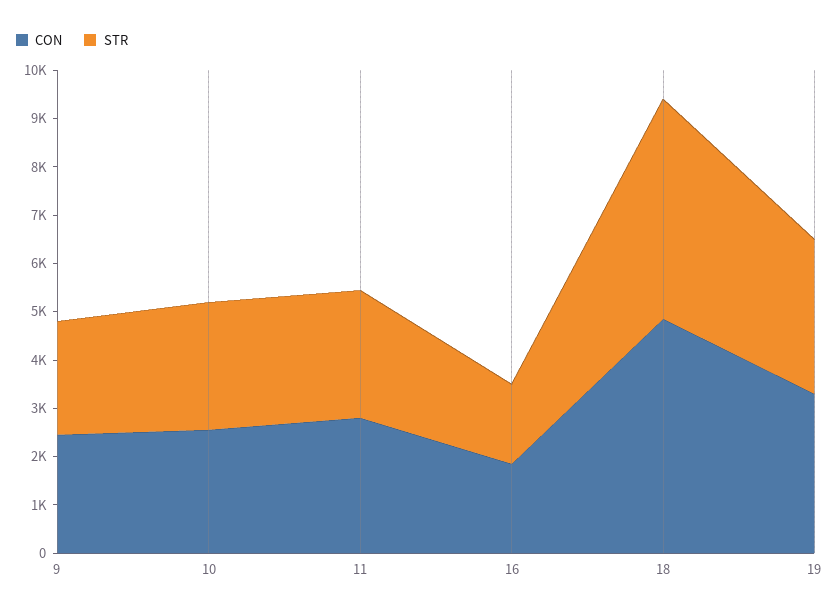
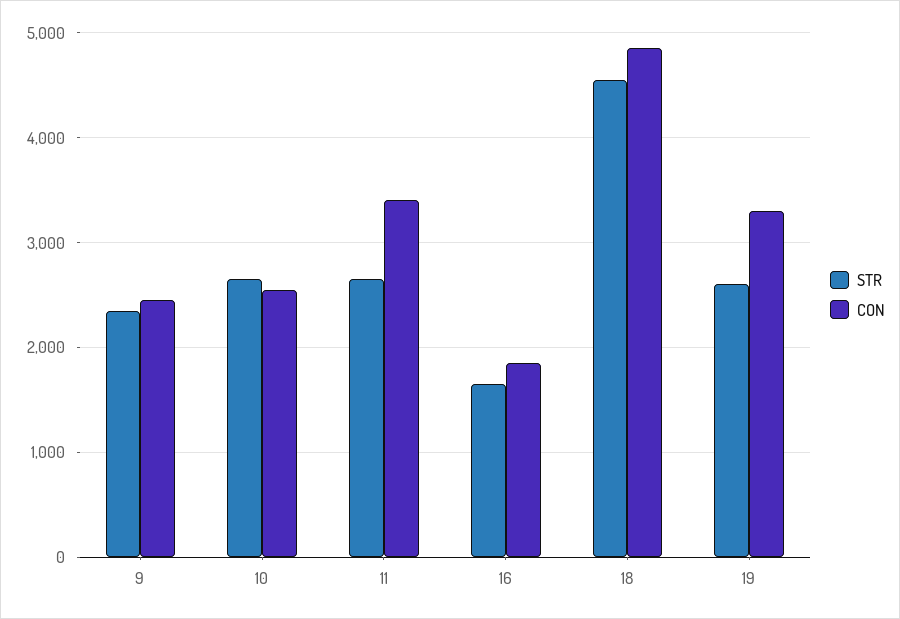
  {
    "CON": {
      "9": 2500,
      "10": 2600,
-     "11": 2800,
+     "11": 3400,
      "16": 1900,
      "18": 4900,
      "19": 3300
    },
    "STR": {
      "9": 2400,
      "10": 2700,
      "11": 2700,
      "16": 1700,
      "18": 4600,
-     "19": 3200
+     "19": 2600
    }
  }

